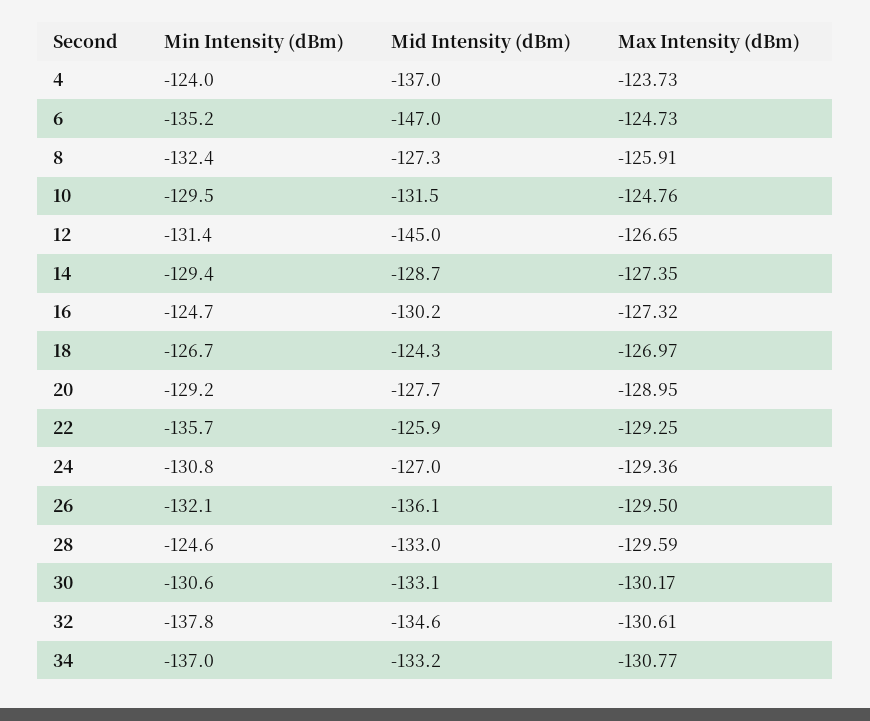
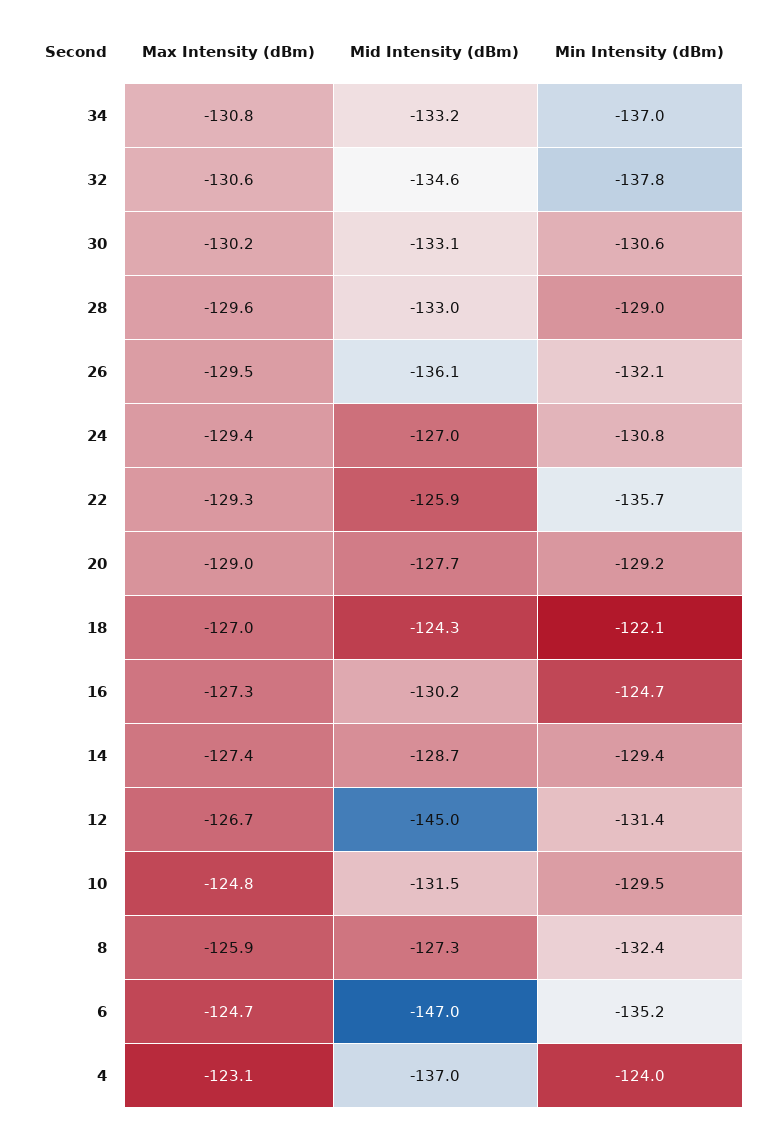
  {
    "Min Intensity (dBm)": {
      "4": -124,
      "6": -135.2,
      "8": -132.4,
      "10": -129.5,
      "12": -131.4,
      "14": -129.4,
      "16": -124.7,
-     "18": -126.7,
+     "18": -122.1,
      "20": -129.2,
      "22": -135.7,
      "24": -130.8,
      "26": -132.1,
-     "28": -124.6,
+     "28": -129,
      "30": -130.6,
      "32": -137.8,
      "34": -137
    },
    "Mid Intensity (dBm)": {
      "4": -137,
      "6": -147,
      "8": -127.3,
      "10": -131.5,
      "12": -145,
      "14": -128.7,
      "16": -130.2,
      "18": -124.3,
      "20": -127.7,
      "22": -125.9,
      "24": -127,
      "26": -136.1,
      "28": -133,
      "30": -133.1,
      "32": -134.6,
      "34": -133.2
    },
    "Max Intensity (dBm)": {
-     "4": -123.73,
+     "4": -123.1,
      "6": -124.73,
      "8": -125.91,
      "10": -124.76,
      "12": -126.65,
      "14": -127.35,
      "16": -127.32,
      "18": -126.97,
      "20": -128.95,
      "22": -129.25,
      "24": -129.36,
      "26": -129.5,
      "28": -129.59,
      "30": -130.17,
      "32": -130.61,
      "34": -130.77
    }
  }

